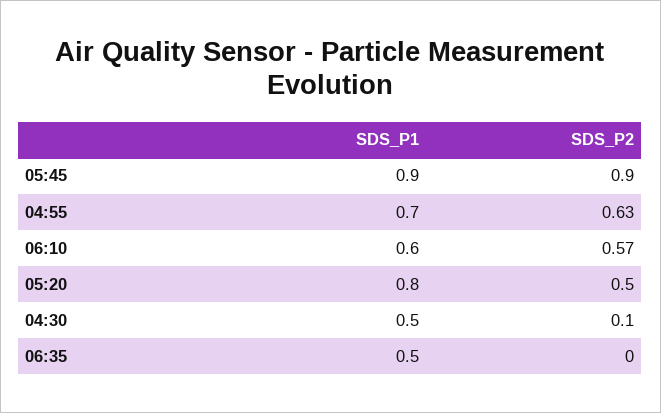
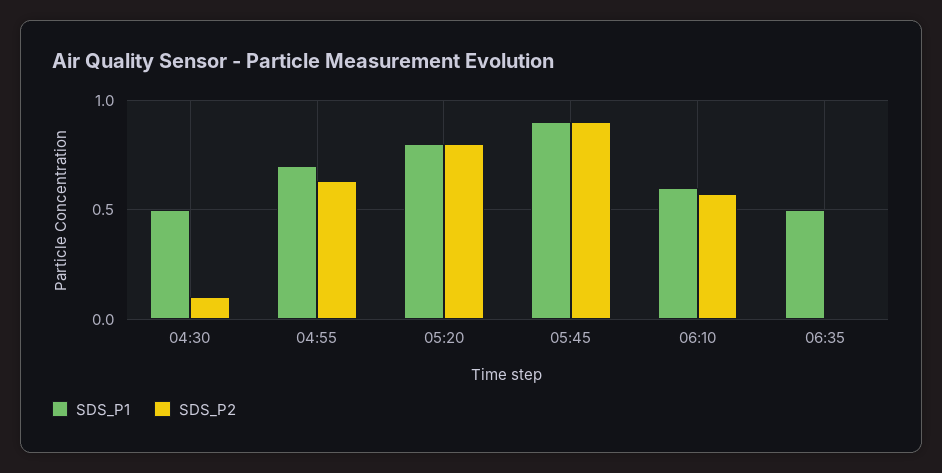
  {
    "SDS_P1": {
      "05:45": 0.9,
      "04:55": 0.7,
      "06:10": 0.6,
      "05:20": 0.8,
      "04:30": 0.5,
      "06:35": 0.5
    },
    "SDS_P2": {
      "05:45": 0.9,
      "04:55": 0.63,
      "06:10": 0.57,
-     "05:20": 0.5,
+     "05:20": 0.8,
      "04:30": 0.1,
      "06:35": 0
    }
  }

